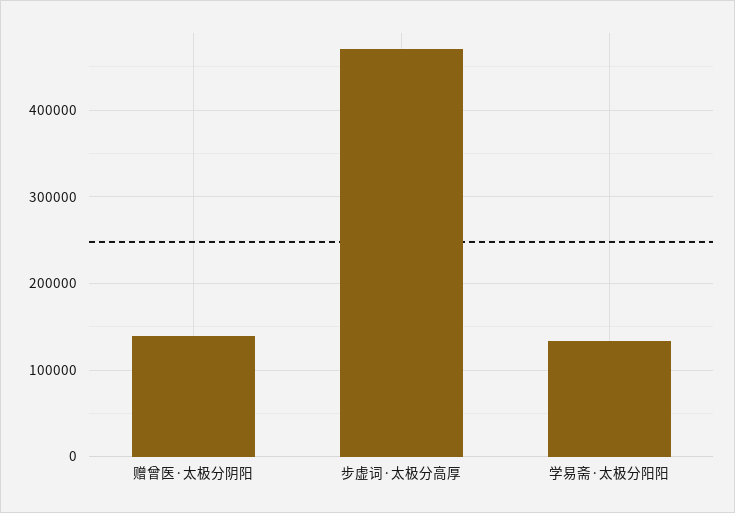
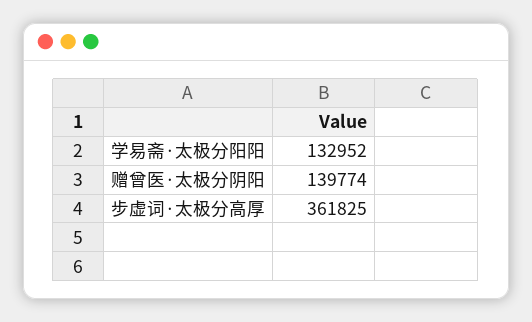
  {
    "赠曾医·太极分阴阳": 139774,
-   "步虚词·太极分高厚": 470000,
+   "步虚词·太极分高厚": 361825,
    "学易斋·太极分阳阳": 132952
  }

